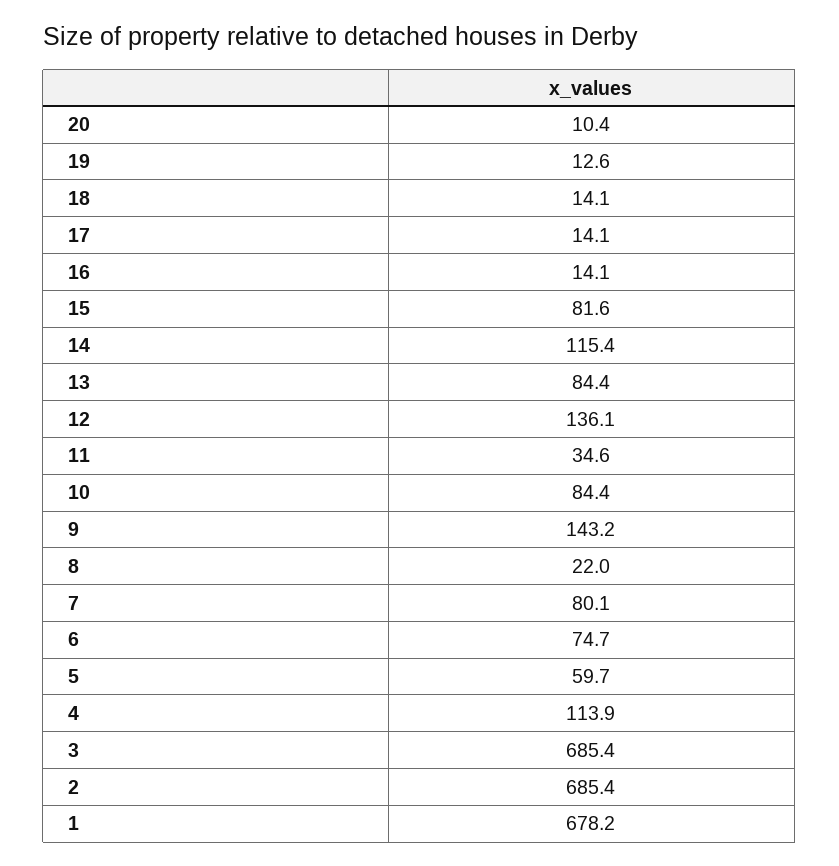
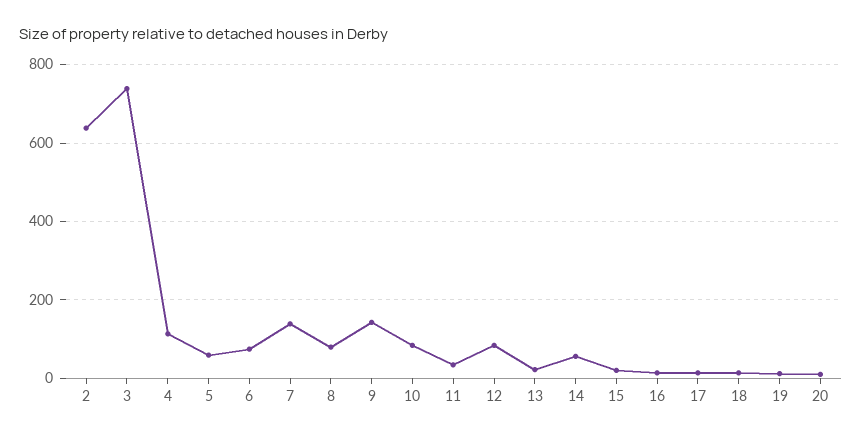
  {
    "20": 10.4,
    "19": 12.6,
    "18": 14.1,
    "17": 14.1,
    "16": 14.1,
-   "15": 81.6,
+   "15": 20,
-   "14": 115.4,
+   "14": 60,
-   "13": 84.4,
+   "13": 20,
-   "12": 136.1,
+   "12": 80,
    "11": 34.6,
    "10": 84.4,
    "9": 143.2,
-   "8": 22,
+   "8": 80,
-   "7": 80.1,
+   "7": 140,
    "6": 74.7,
    "5": 59.7,
    "4": 113.9,
-   "3": 685.4,
+   "3": 740,
-   "2": 685.4,
+   "2": 640
-   "1": 678.2
  }

